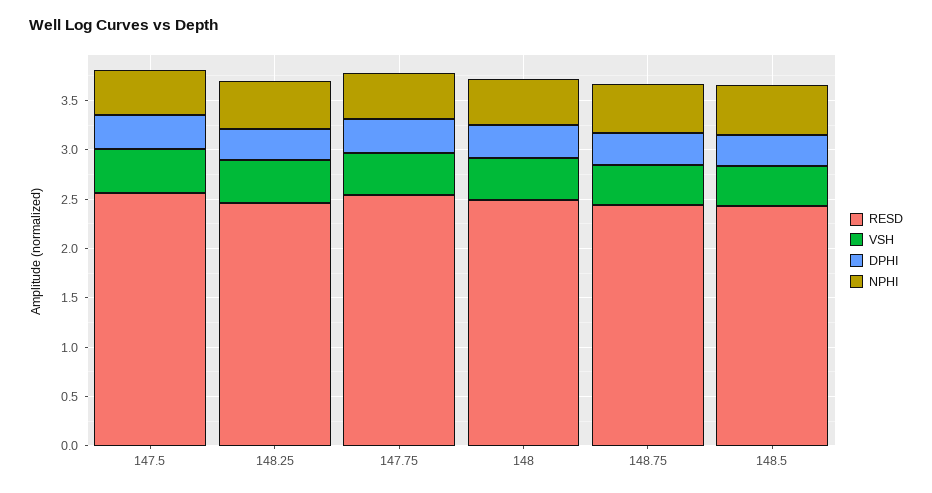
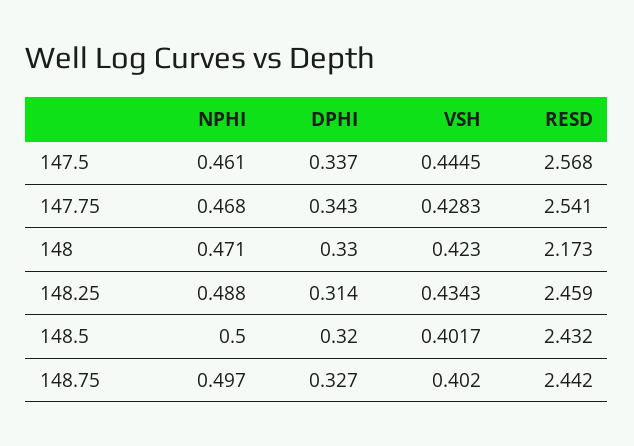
  {
    "RESD": {
      "147.5": 2.568,
      "148.25": 2.459,
      "147.75": 2.541,
-     "148": 2.5,
+     "148": 2.173,
      "148.75": 2.442,
      "148.5": 2.432
    },
    "VSH": {
      "147.5": 0.4445,
      "148.25": 0.4343,
      "147.75": 0.4283,
      "148": 0.423,
      "148.75": 0.402,
      "148.5": 0.4017
    },
    "DPHI": {
      "147.5": 0.337,
      "148.25": 0.314,
      "147.75": 0.343,
      "148": 0.33,
      "148.75": 0.327,
      "148.5": 0.32
    },
    "NPHI": {
      "147.5": 0.461,
      "148.25": 0.488,
      "147.75": 0.468,
      "148": 0.471,
      "148.75": 0.497,
      "148.5": 0.5
    }
  }

